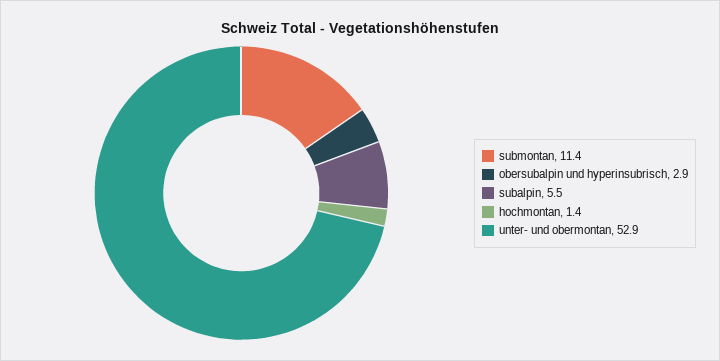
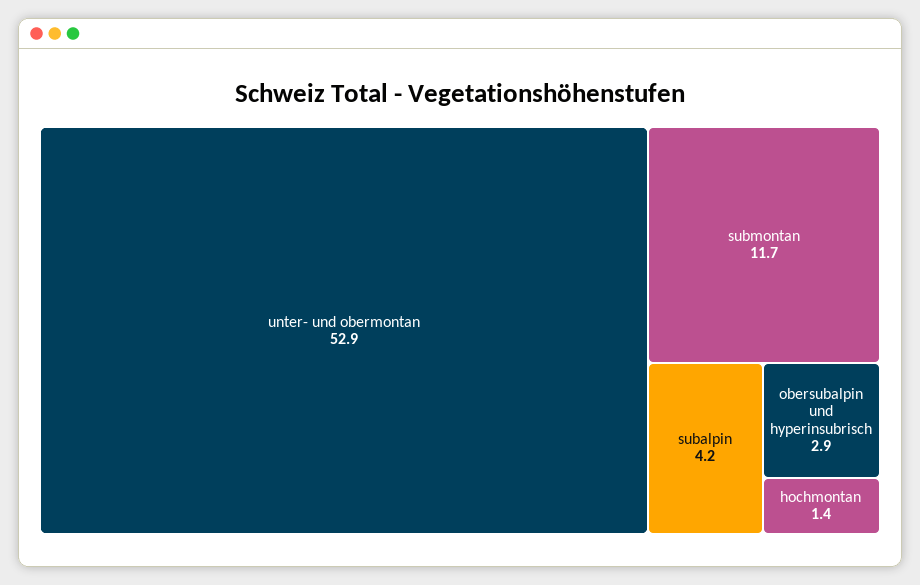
  {
-   "submontan": 11.4,
+   "submontan": 11.7,
    "obersubalpin und hyperinsubrisch": 2.9,
-   "subalpin": 5.5,
+   "subalpin": 4.2,
    "hochmontan": 1.4,
    "unter- und obermontan": 52.9
  }

